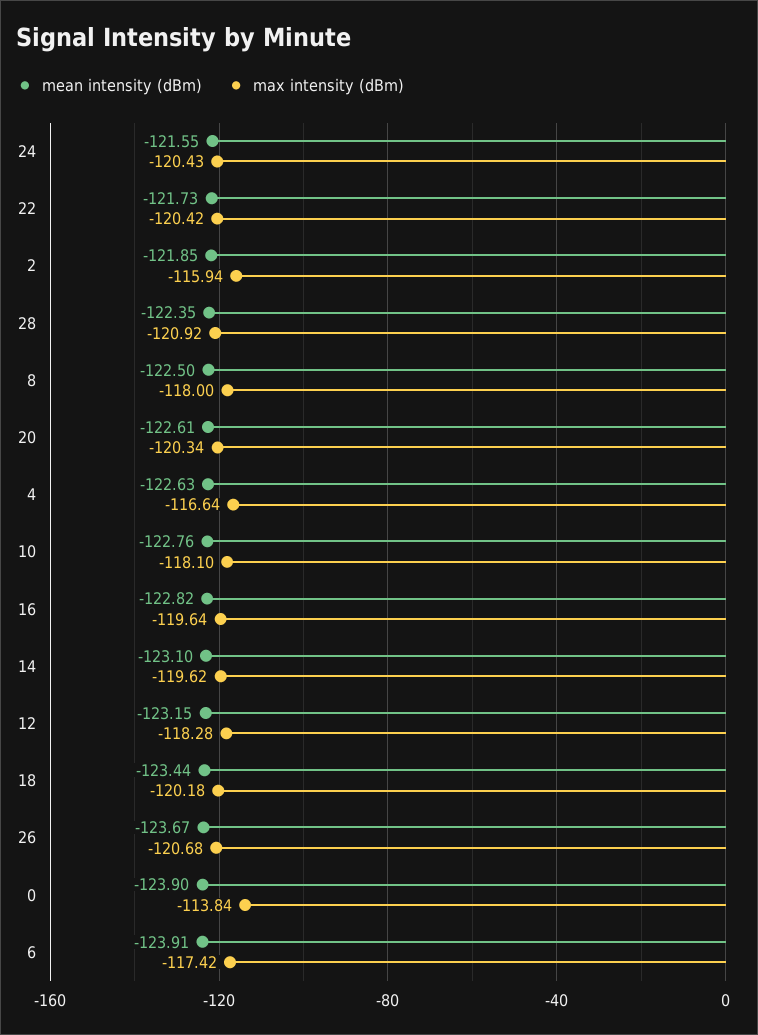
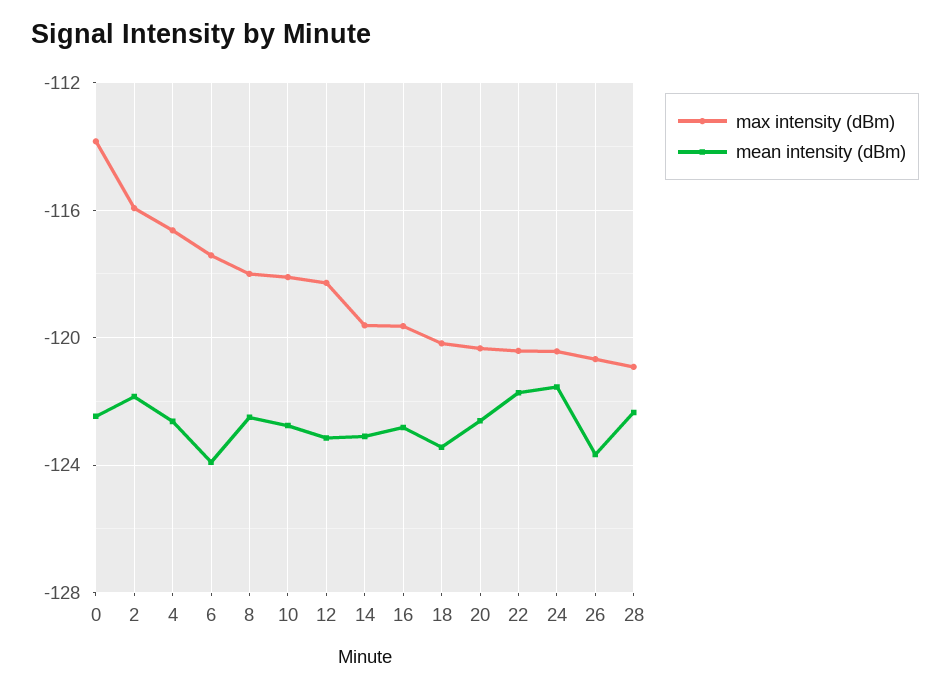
  {
    "mean intensity (dBm)": {
      "24": -121.55,
      "22": -121.73,
      "2": -121.85,
      "28": -122.35,
      "8": -122.5,
      "20": -122.61,
      "4": -122.63,
      "10": -122.76,
      "16": -122.82,
      "14": -123.1,
      "12": -123.15,
      "18": -123.44,
      "26": -123.67,
-     "0": -123.9,
+     "0": -122.5,
      "6": -123.91
    },
    "max intensity (dBm)": {
      "24": -120.43,
      "22": -120.42,
      "2": -115.94,
      "28": -120.92,
      "8": -118,
      "20": -120.34,
      "4": -116.64,
      "10": -118.1,
      "16": -119.64,
      "14": -119.62,
      "12": -118.28,
      "18": -120.18,
      "26": -120.68,
      "0": -113.84,
      "6": -117.42
    }
  }

